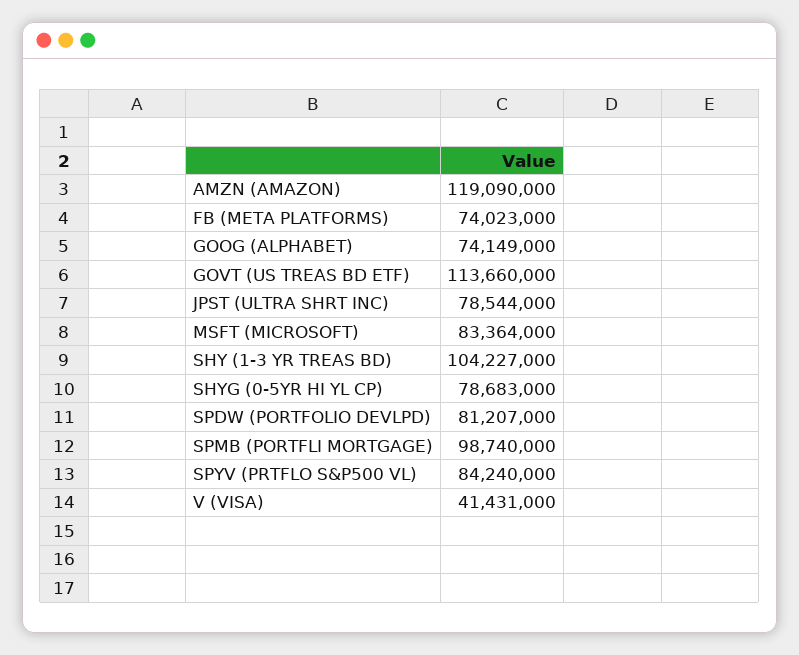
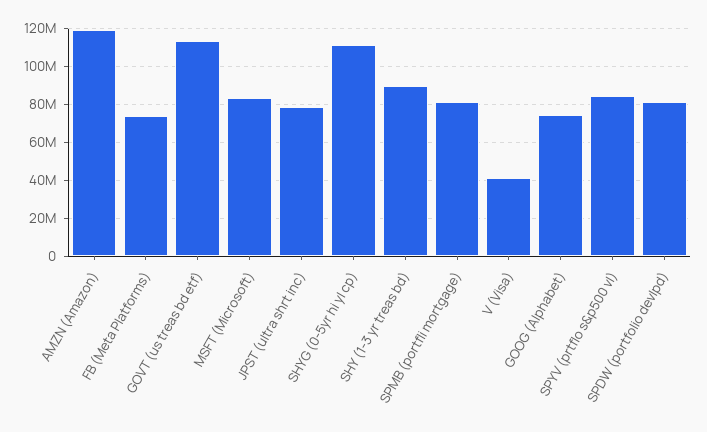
  {
    "AMZN (AMAZON)": 119090000,
    "FB (META PLATFORMS)": 74023000,
    "GOOG (ALPHABET)": 74149000,
    "GOVT (US TREAS BD ETF)": 113660000,
    "JPST (ULTRA SHRT INC)": 78544000,
    "MSFT (MICROSOFT)": 83364000,
-   "SHY (1-3 YR TREAS BD)": 104227000,
+   "SHY (1-3 YR TREAS BD)": 90000000,
-   "SHYG (0-5YR HI YL CP)": 78683000,
+   "SHYG (0-5YR HI YL CP)": 110000000,
    "SPDW (PORTFOLIO DEVLPD)": 81207000,
-   "SPMB (PORTFLI MORTGAGE)": 98740000,
+   "SPMB (PORTFLI MORTGAGE)": 80000000,
    "SPYV (PRTFLO S&P500 VL)": 84240000,
    "V (VISA)": 41431000
  }

